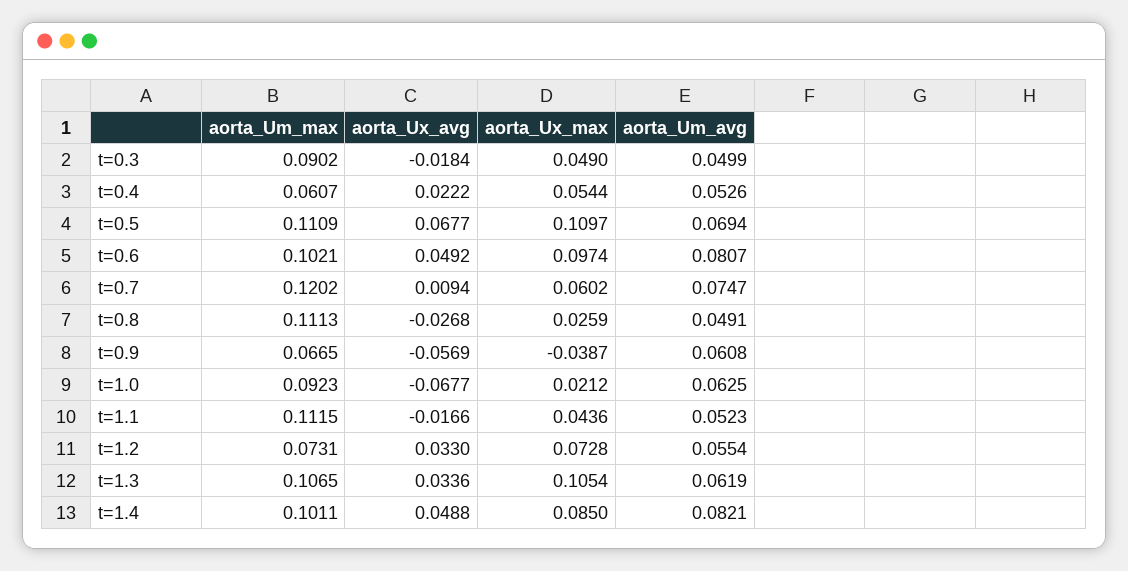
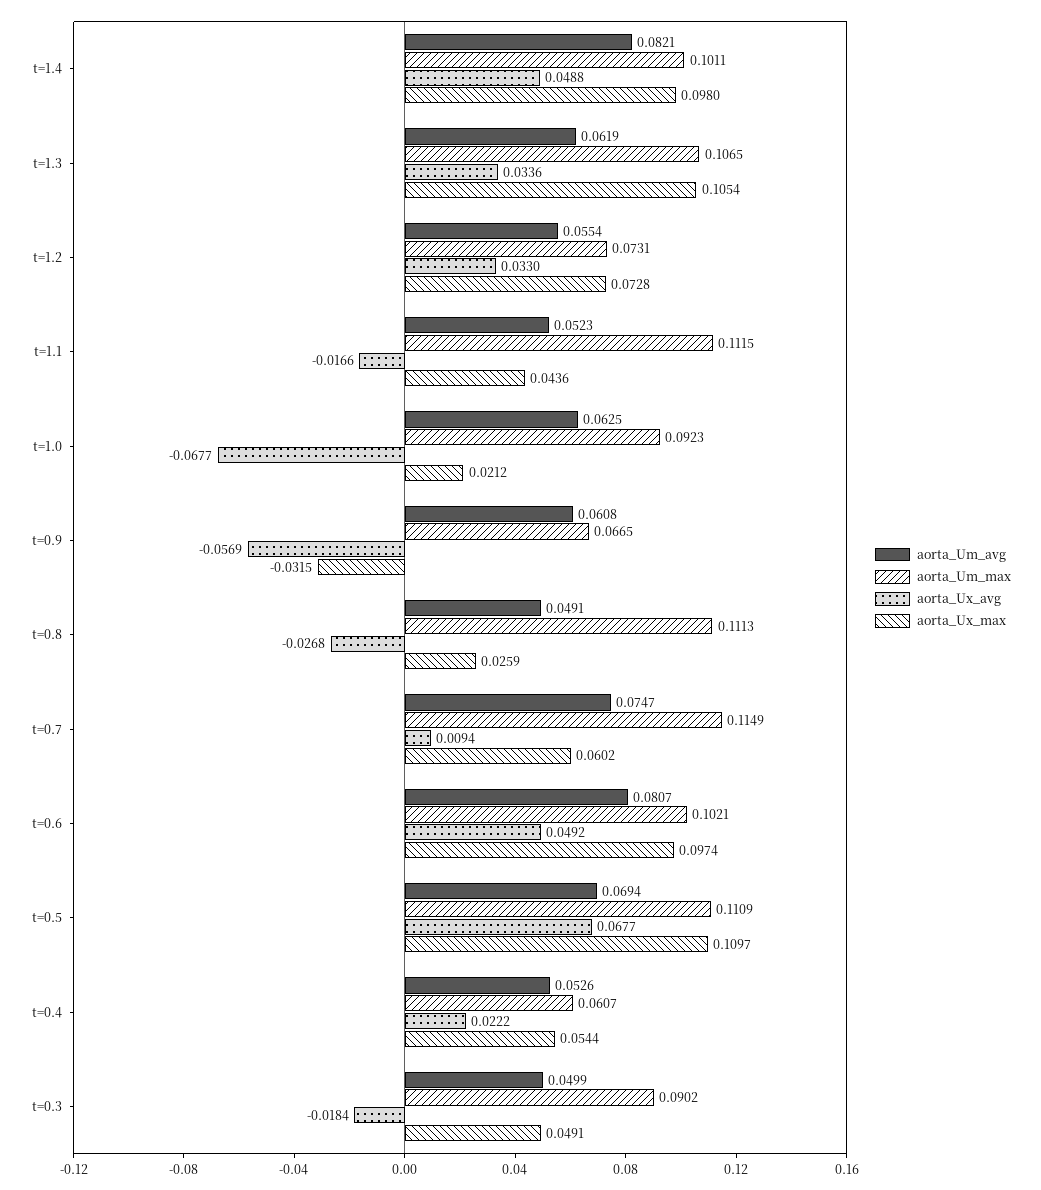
  {
    "aorta_Um_max": {
      "t=0.3": 0.0902,
      "t=0.4": 0.0607,
      "t=0.5": 0.1109,
      "t=0.6": 0.1021,
-     "t=0.7": 0.1202,
+     "t=0.7": 0.1149,
      "t=0.8": 0.1113,
      "t=0.9": 0.0665,
      "t=1.0": 0.0923,
      "t=1.1": 0.1115,
      "t=1.2": 0.0731,
      "t=1.3": 0.1065,
      "t=1.4": 0.1011
    },
    "aorta_Ux_avg": {
      "t=0.3": -0.0184,
      "t=0.4": 0.0222,
      "t=0.5": 0.0677,
      "t=0.6": 0.0492,
      "t=0.7": 0.0094,
      "t=0.8": -0.0268,
      "t=0.9": -0.0569,
      "t=1.0": -0.0677,
      "t=1.1": -0.0166,
      "t=1.2": 0.033,
      "t=1.3": 0.0336,
      "t=1.4": 0.0488
    },
    "aorta_Ux_max": {
-     "t=0.3": 0.049,
+     "t=0.3": 0.0491,
      "t=0.4": 0.0544,
      "t=0.5": 0.1097,
      "t=0.6": 0.0974,
      "t=0.7": 0.0602,
      "t=0.8": 0.0259,
-     "t=0.9": -0.0387,
+     "t=0.9": -0.0315,
      "t=1.0": 0.0212,
      "t=1.1": 0.0436,
      "t=1.2": 0.0728,
      "t=1.3": 0.1054,
-     "t=1.4": 0.085
+     "t=1.4": 0.098
    },
    "aorta_Um_avg": {
      "t=0.3": 0.0499,
      "t=0.4": 0.0526,
      "t=0.5": 0.0694,
      "t=0.6": 0.0807,
      "t=0.7": 0.0747,
      "t=0.8": 0.0491,
      "t=0.9": 0.0608,
      "t=1.0": 0.0625,
      "t=1.1": 0.0523,
      "t=1.2": 0.0554,
      "t=1.3": 0.0619,
      "t=1.4": 0.0821
    }
  }

